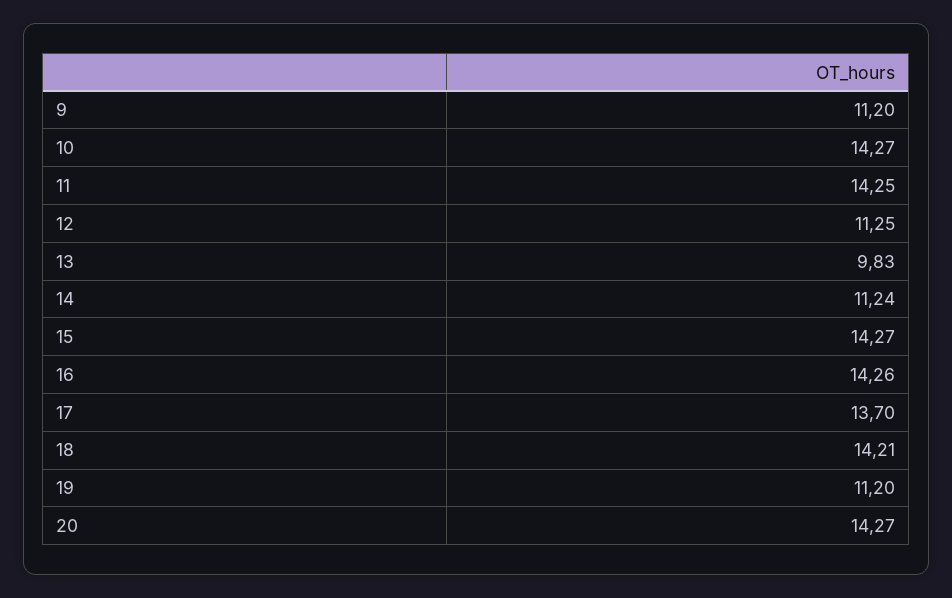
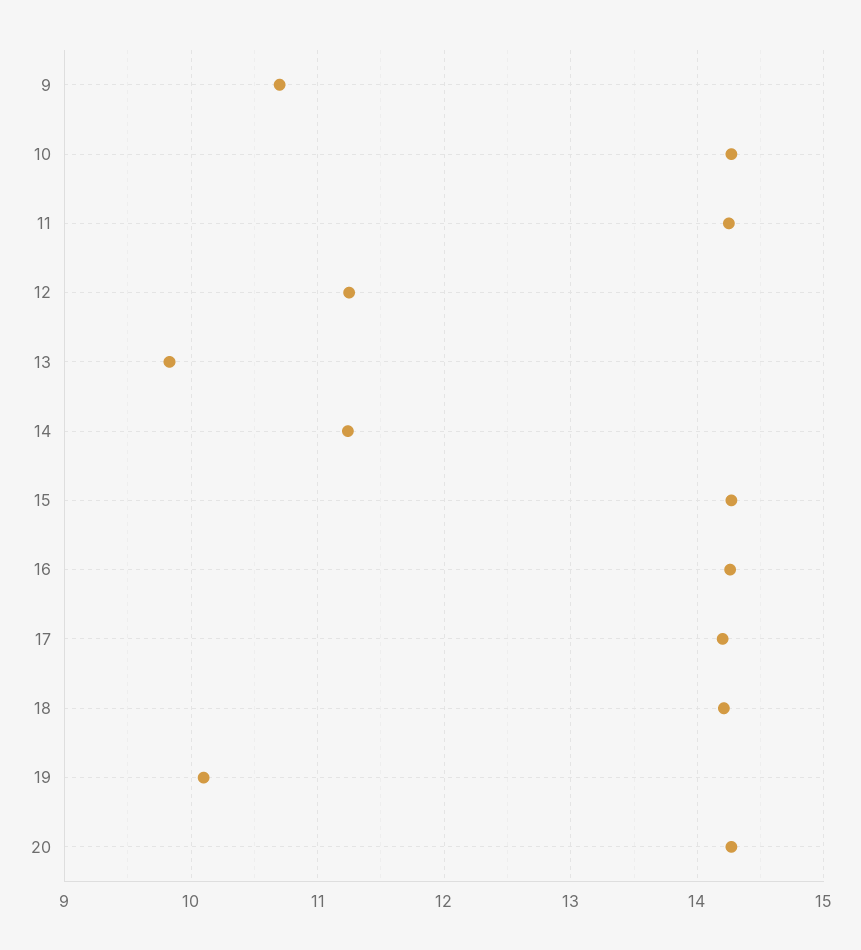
  {
-   "9": 11.2,
+   "9": 10.7,
    "10": 14.27,
    "11": 14.25,
    "12": 11.25,
    "13": 9.83,
    "14": 11.24,
    "15": 14.27,
    "16": 14.26,
-   "17": 13.7,
+   "17": 14.2,
    "18": 14.21,
-   "19": 11.2,
+   "19": 10.1,
    "20": 14.27
  }

